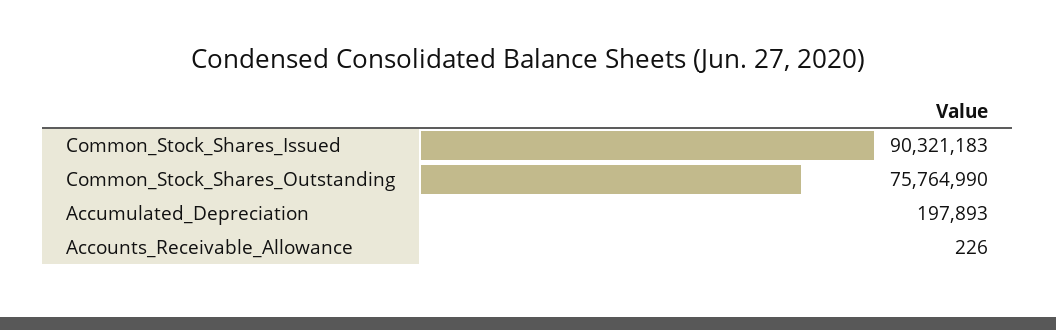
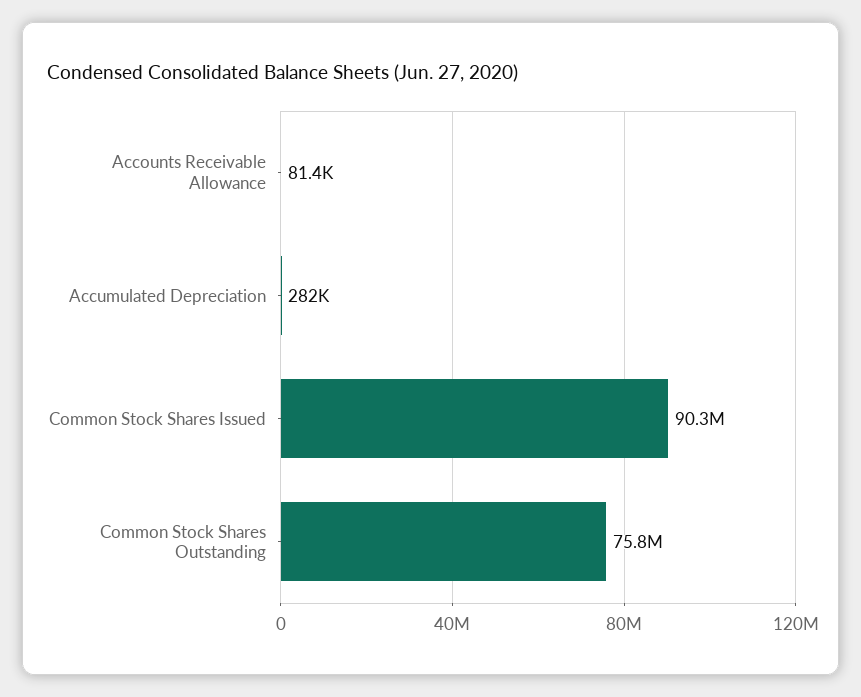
  {
    "Common_Stock_Shares_Issued": 90321183,
    "Common_Stock_Shares_Outstanding": 75764990,
-   "Accumulated_Depreciation": 197893,
+   "Accumulated_Depreciation": 282000,
-   "Accounts_Receivable_Allowance": 226
+   "Accounts_Receivable_Allowance": 81400
  }

